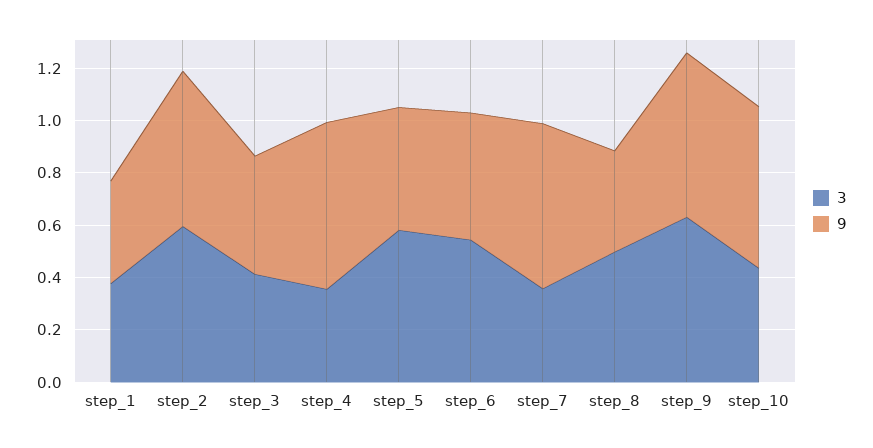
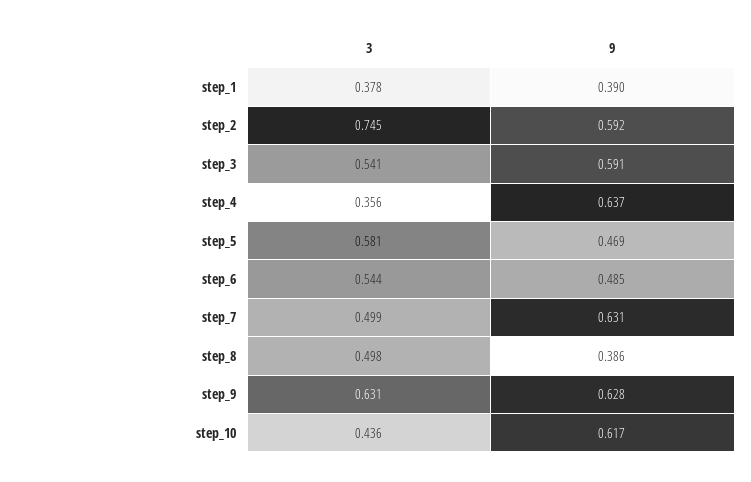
  {
    "3": {
      "step_1": 0.378,
-     "step_2": 0.6,
+     "step_2": 0.745,
-     "step_3": 0.4,
+     "step_3": 0.541,
      "step_4": 0.356,
      "step_5": 0.581,
      "step_6": 0.544,
-     "step_7": 0.35,
+     "step_7": 0.499,
      "step_8": 0.498,
      "step_9": 0.631,
      "step_10": 0.436
    },
    "9": {
      "step_1": 0.39,
      "step_2": 0.592,
-     "step_3": 0.45,
+     "step_3": 0.591,
      "step_4": 0.637,
      "step_5": 0.469,
      "step_6": 0.485,
      "step_7": 0.631,
      "step_8": 0.386,
      "step_9": 0.628,
      "step_10": 0.617
    }
  }

